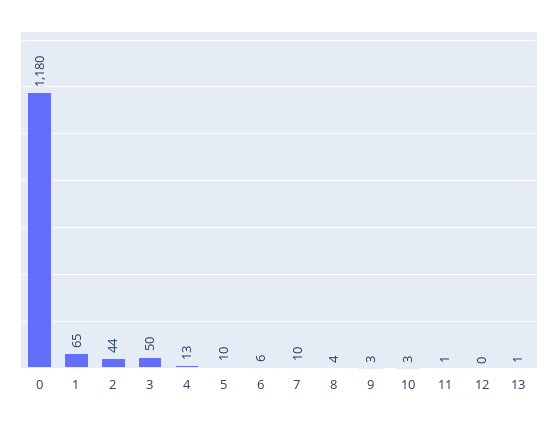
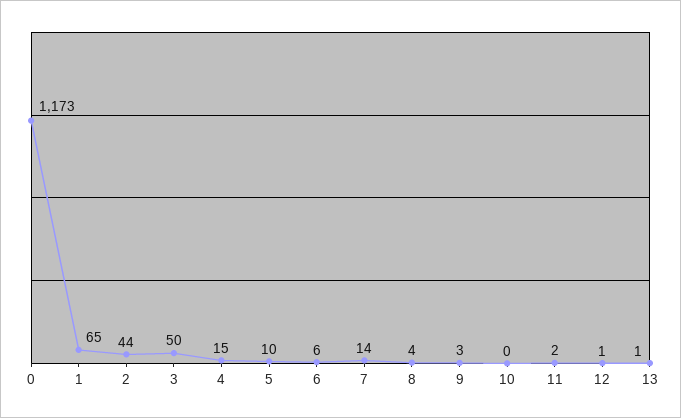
  {
-   "0": 1180,
+   "0": 1173,
    "1": 65,
    "2": 44,
    "3": 50,
-   "4": 13,
+   "4": 15,
    "5": 10,
    "6": 6,
-   "7": 10,
+   "7": 14,
    "8": 4,
    "9": 3,
-   "10": 3,
+   "10": 0,
-   "11": 1,
+   "11": 2,
-   "12": 0,
+   "12": 1,
    "13": 1
  }

